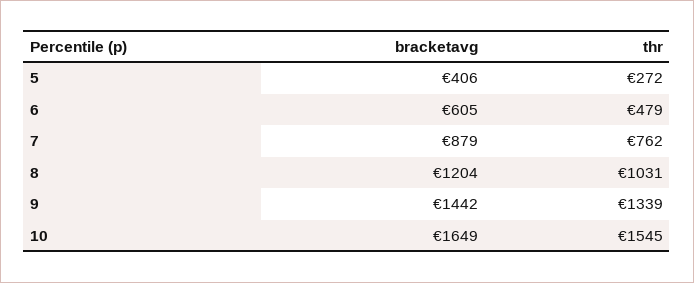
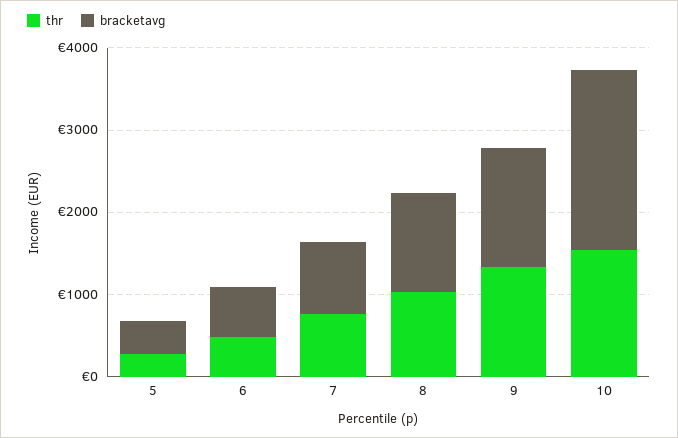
  {
    "bracketavg": {
      "5": 406,
      "6": 605,
      "7": 879,
      "8": 1204,
      "9": 1442,
-     "10": 1649
+     "10": 2200
    },
    "thr": {
      "5": 272,
      "6": 479,
      "7": 762,
      "8": 1031,
      "9": 1339,
      "10": 1545
    }
  }

